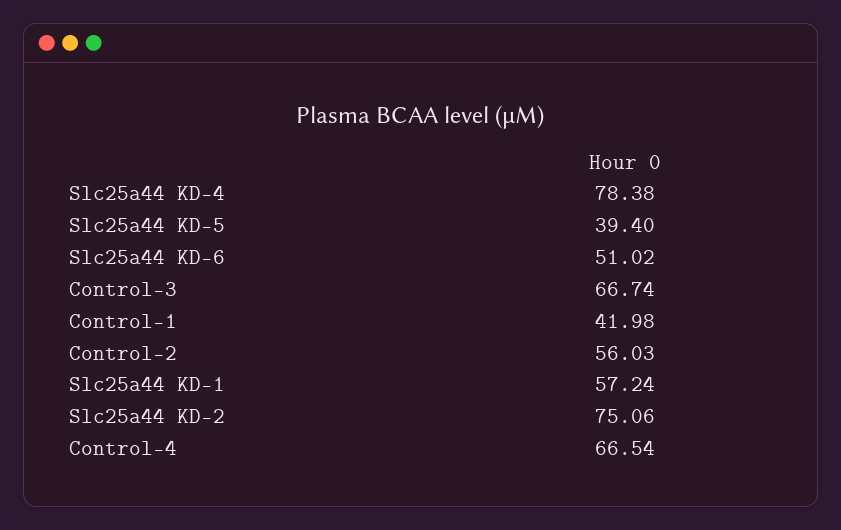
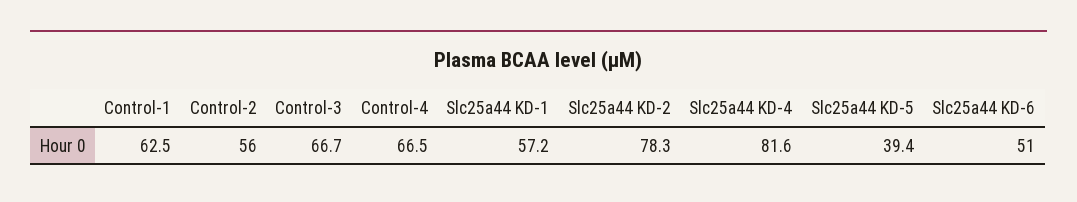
  {
-   "Slc25a44 KD-4": 78.38,
+   "Slc25a44 KD-4": 81.6,
    "Slc25a44 KD-5": 39.4,
    "Slc25a44 KD-6": 51.02,
    "Control-3": 66.74,
-   "Control-1": 41.98,
+   "Control-1": 62.5,
    "Control-2": 56.03,
    "Slc25a44 KD-1": 57.24,
-   "Slc25a44 KD-2": 75.06,
+   "Slc25a44 KD-2": 78.3,
    "Control-4": 66.54
  }

